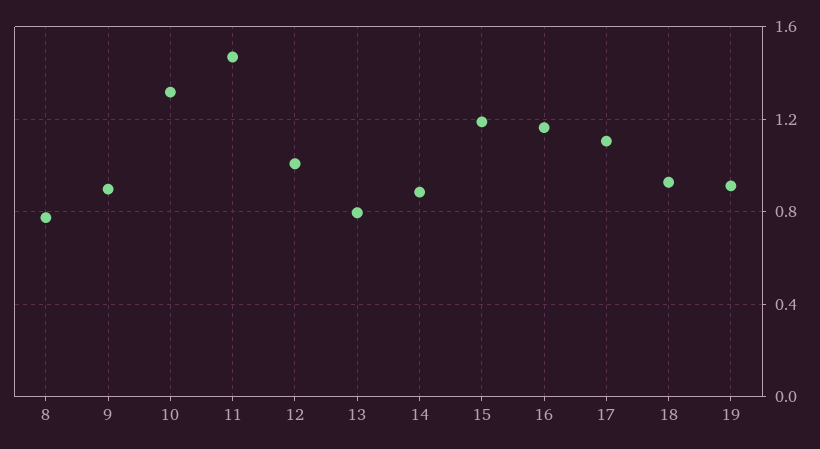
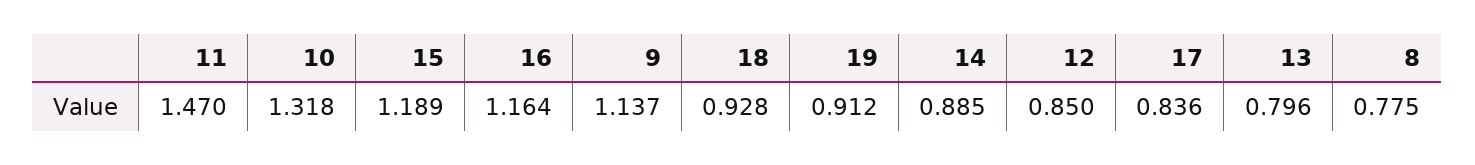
  {
    "8": 0.775,
-   "9": 0.9,
+   "9": 1.137,
    "10": 1.318,
    "11": 1.47,
-   "12": 1,
+   "12": 0.85,
    "13": 0.796,
    "14": 0.885,
    "15": 1.189,
    "16": 1.164,
-   "17": 1.1,
+   "17": 0.836,
    "18": 0.928,
    "19": 0.912
  }

